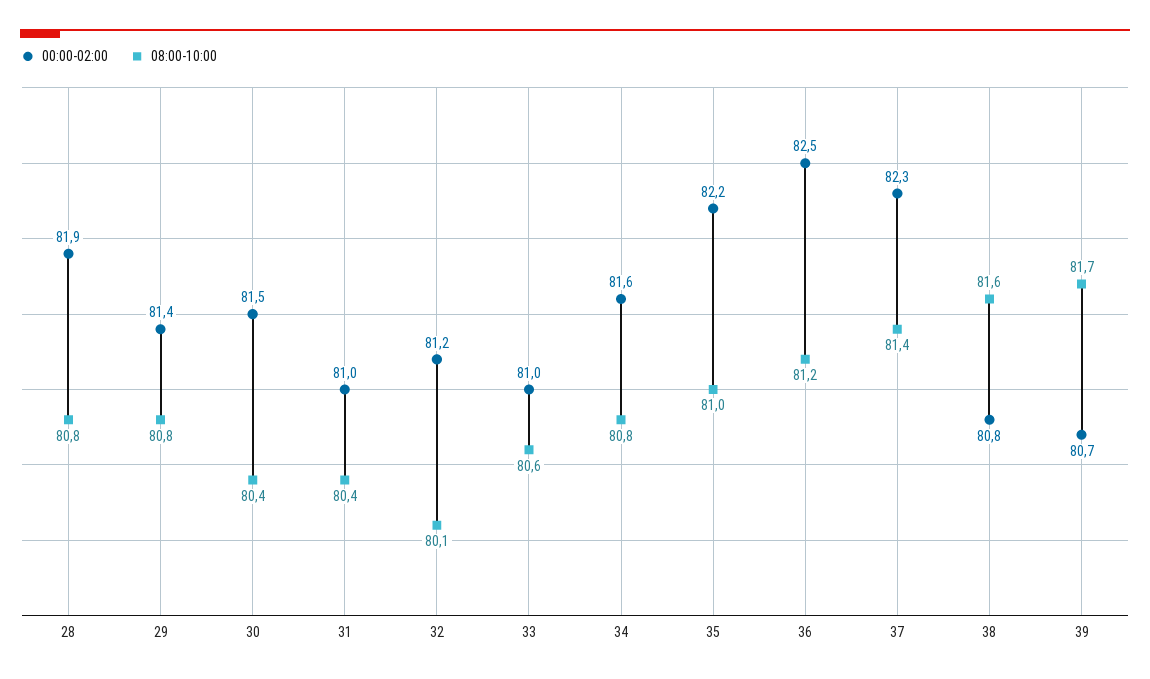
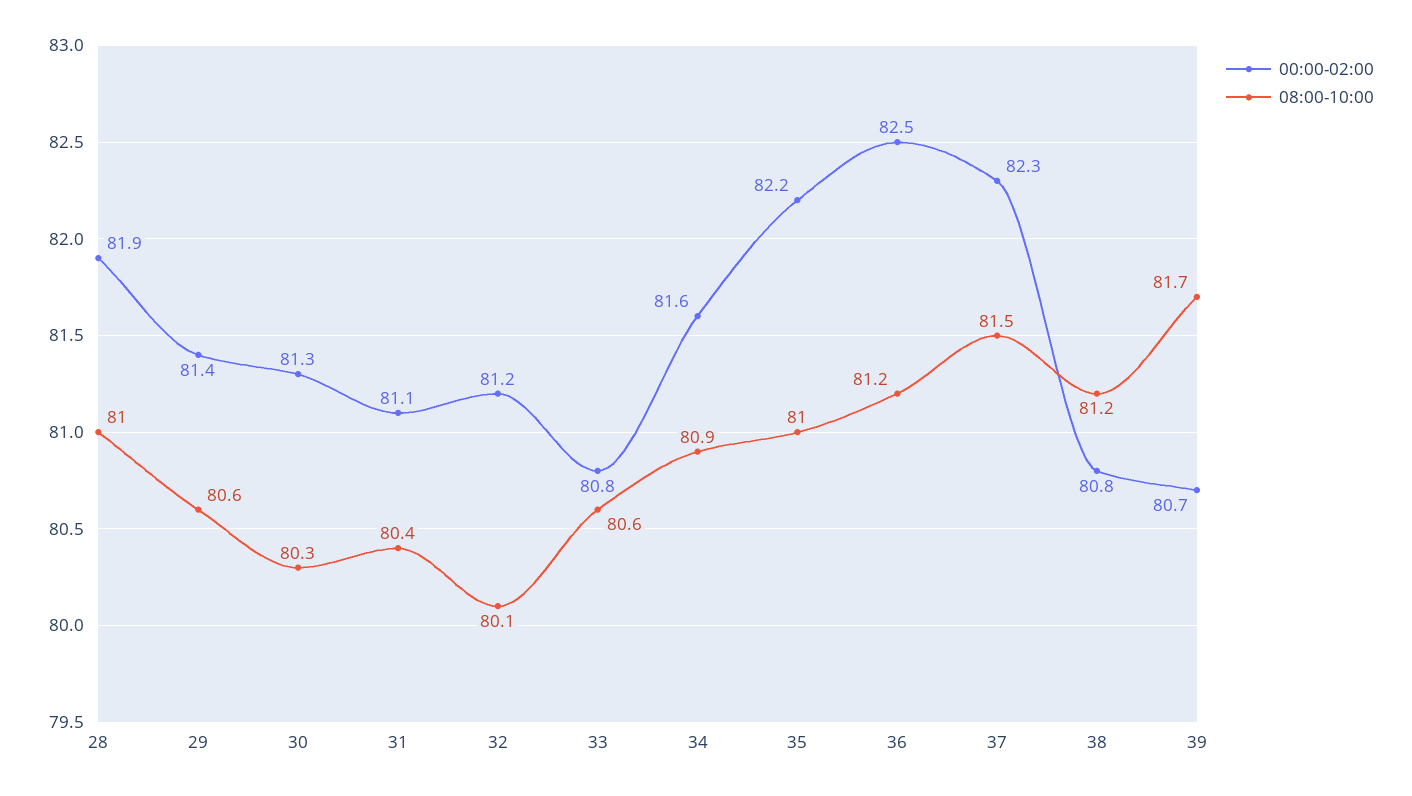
  {
    "00:00-02:00": {
      "28": 81.9,
      "29": 81.4,
-     "30": 81.5,
+     "30": 81.3,
-     "31": 81,
+     "31": 81.1,
      "32": 81.2,
-     "33": 81,
+     "33": 80.8,
      "34": 81.6,
      "35": 82.2,
      "36": 82.5,
      "37": 82.3,
      "38": 80.8,
      "39": 80.7
    },
    "08:00-10:00": {
-     "28": 80.8,
+     "28": 81,
-     "29": 80.8,
+     "29": 80.6,
-     "30": 80.4,
+     "30": 80.3,
      "31": 80.4,
      "32": 80.1,
      "33": 80.6,
-     "34": 80.8,
+     "34": 80.9,
      "35": 81,
      "36": 81.2,
-     "37": 81.4,
+     "37": 81.5,
-     "38": 81.6,
+     "38": 81.2,
      "39": 81.7
    }
  }

